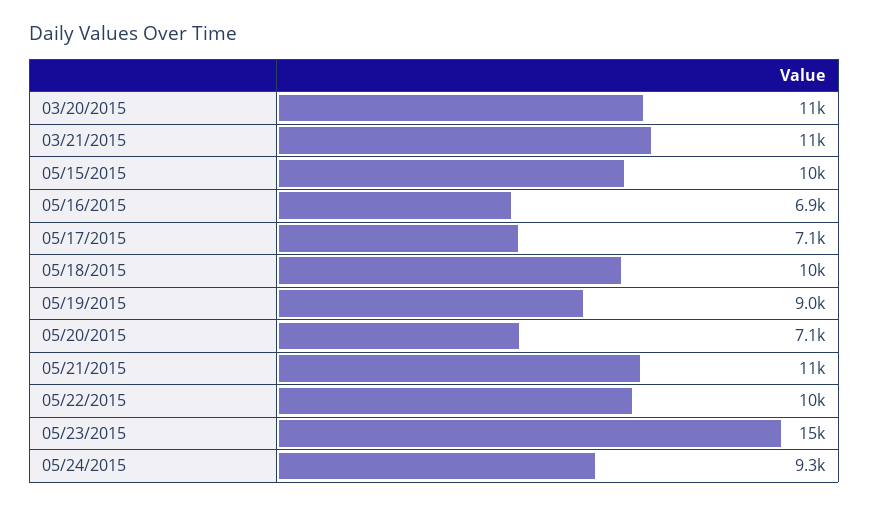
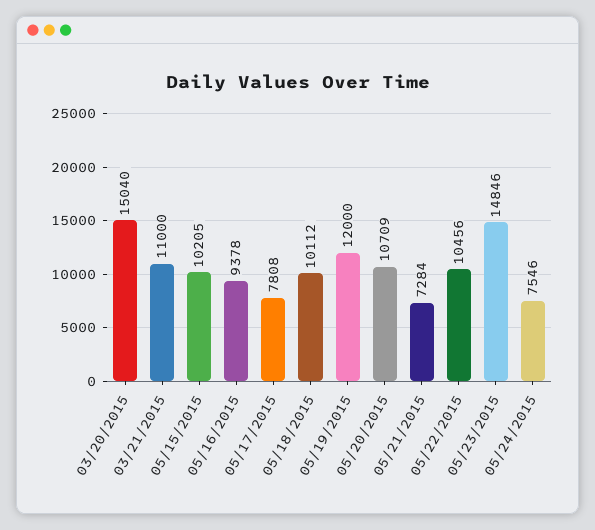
  {
-   "03/20/2015": 11000,
+   "03/20/2015": 15040,
    "03/21/2015": 11000,
    "05/15/2015": 10205,
-   "05/16/2015": 6900,
+   "05/16/2015": 9378,
-   "05/17/2015": 7100,
+   "05/17/2015": 7808,
    "05/18/2015": 10112,
-   "05/19/2015": 9000,
+   "05/19/2015": 12000,
-   "05/20/2015": 7100,
+   "05/20/2015": 10709,
-   "05/21/2015": 11000,
+   "05/21/2015": 7284,
    "05/22/2015": 10456,
    "05/23/2015": 14846,
-   "05/24/2015": 9300
+   "05/24/2015": 7546
  }

